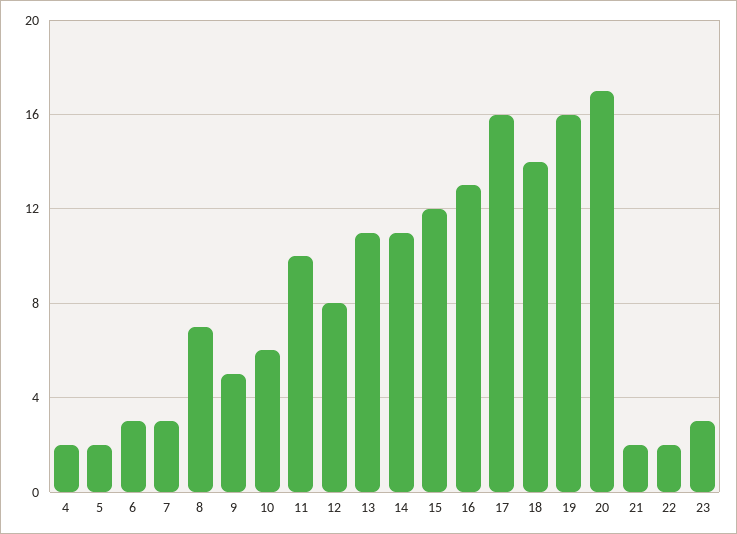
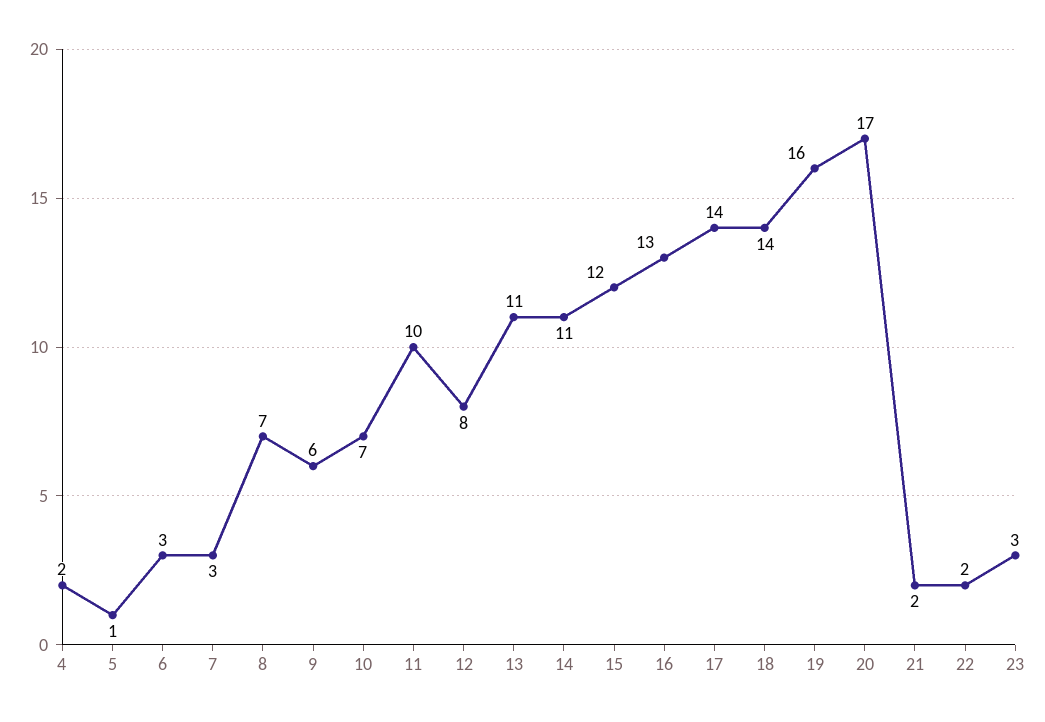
  {
    "4": 2,
-   "5": 2,
+   "5": 1,
    "6": 3,
    "7": 3,
    "8": 7,
-   "9": 5,
+   "9": 6,
-   "10": 6,
+   "10": 7,
    "11": 10,
    "12": 8,
    "13": 11,
    "14": 11,
    "15": 12,
    "16": 13,
-   "17": 16,
+   "17": 14,
    "18": 14,
    "19": 16,
    "20": 17,
    "21": 2,
    "22": 2,
    "23": 3
  }

